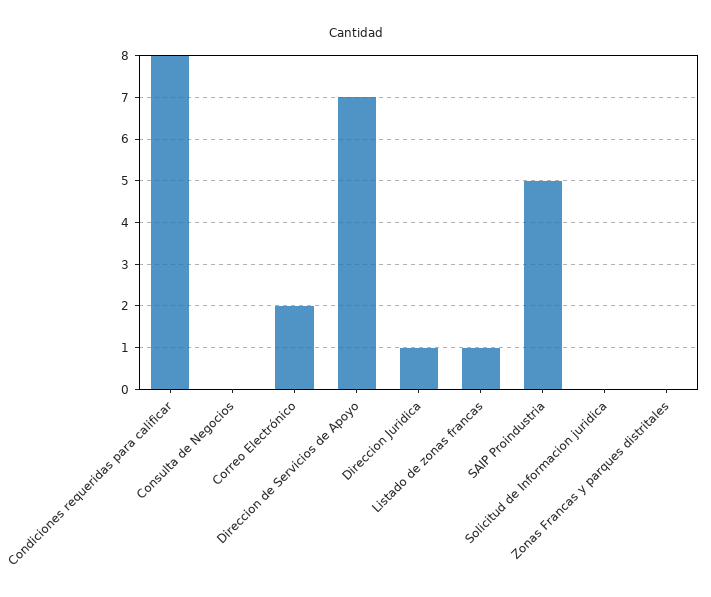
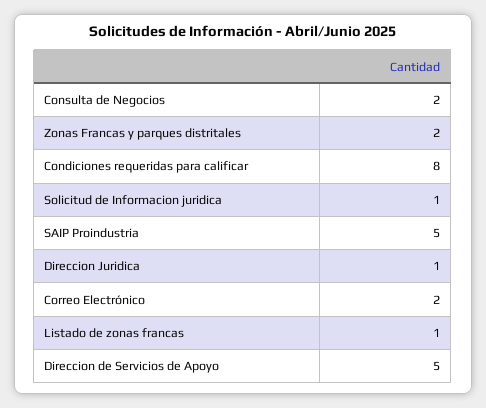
  {
    "Condiciones requeridas para calificar": 8,
-   "Consulta de Negocios": 0,
+   "Consulta de Negocios": 2,
    "Correo Electrónico": 2,
-   "Direccion de Servicios de Apoyo": 7,
+   "Direccion de Servicios de Apoyo": 5,
    "Direccion Juridica": 1,
    "Listado de zonas francas": 1,
    "SAIP Proindustria": 5,
-   "Solicitud de Informacion juridica": 0,
+   "Solicitud de Informacion juridica": 1,
-   "Zonas Francas y parques distritales": 0
+   "Zonas Francas y parques distritales": 2
  }

